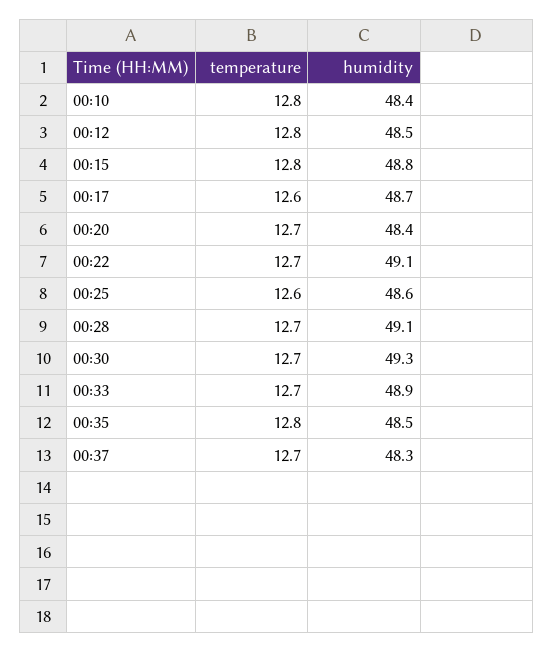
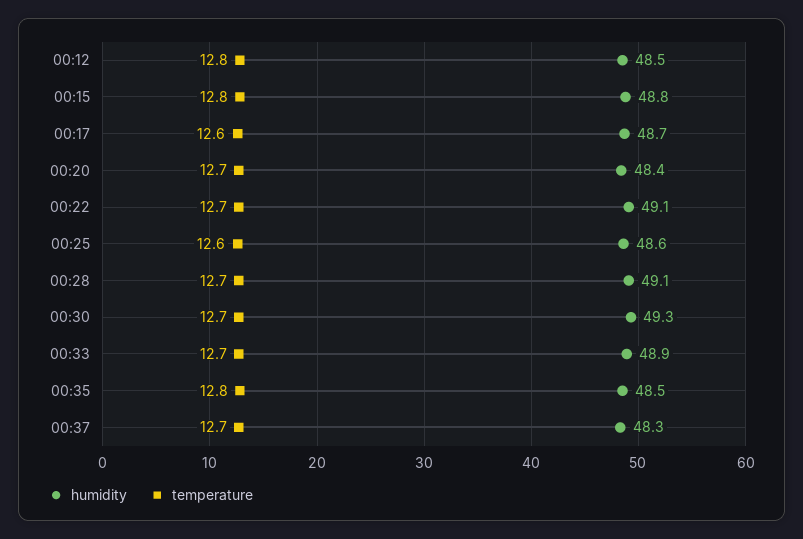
  {
    "temperature": {
-     "00:10": 12.8,
      "00:12": 12.8,
      "00:15": 12.8,
      "00:17": 12.6,
      "00:20": 12.7,
      "00:22": 12.7,
      "00:25": 12.6,
      "00:28": 12.7,
      "00:30": 12.7,
      "00:33": 12.7,
      "00:35": 12.8,
      "00:37": 12.7
    },
    "humidity": {
-     "00:10": 48.4,
      "00:12": 48.5,
      "00:15": 48.8,
      "00:17": 48.7,
      "00:20": 48.4,
      "00:22": 49.1,
      "00:25": 48.6,
      "00:28": 49.1,
      "00:30": 49.3,
      "00:33": 48.9,
      "00:35": 48.5,
      "00:37": 48.3
    }
  }

